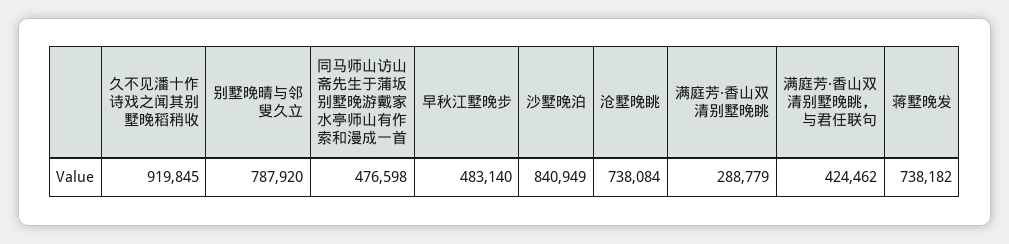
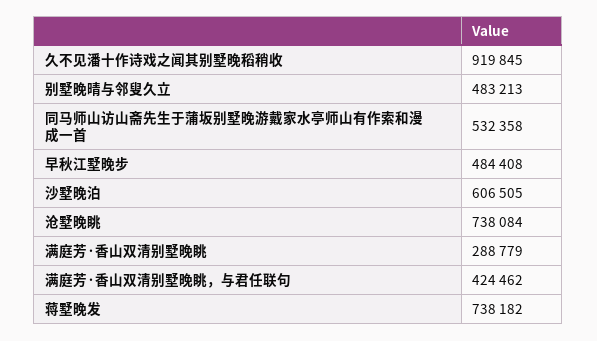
  {
    "久不见潘十作诗戏之闻其别墅晚稻稍收": 919845,
-   "别墅晚晴与邻叟久立": 787920,
+   "别墅晚晴与邻叟久立": 483213,
-   "同马师山访山斋先生于蒲坂别墅晚游戴家水亭师山有作索和漫成一首": 476598,
+   "同马师山访山斋先生于蒲坂别墅晚游戴家水亭师山有作索和漫成一首": 532358,
-   "早秋江墅晚步": 483140,
+   "早秋江墅晚步": 484408,
-   "沙墅晚泊": 840949,
+   "沙墅晚泊": 606505,
    "沧墅晚眺": 738084,
    "满庭芳·香山双清别墅晚眺": 288779,
    "满庭芳·香山双清别墅晚眺，与君任联句": 424462,
    "蒋墅晚发": 738182
  }

